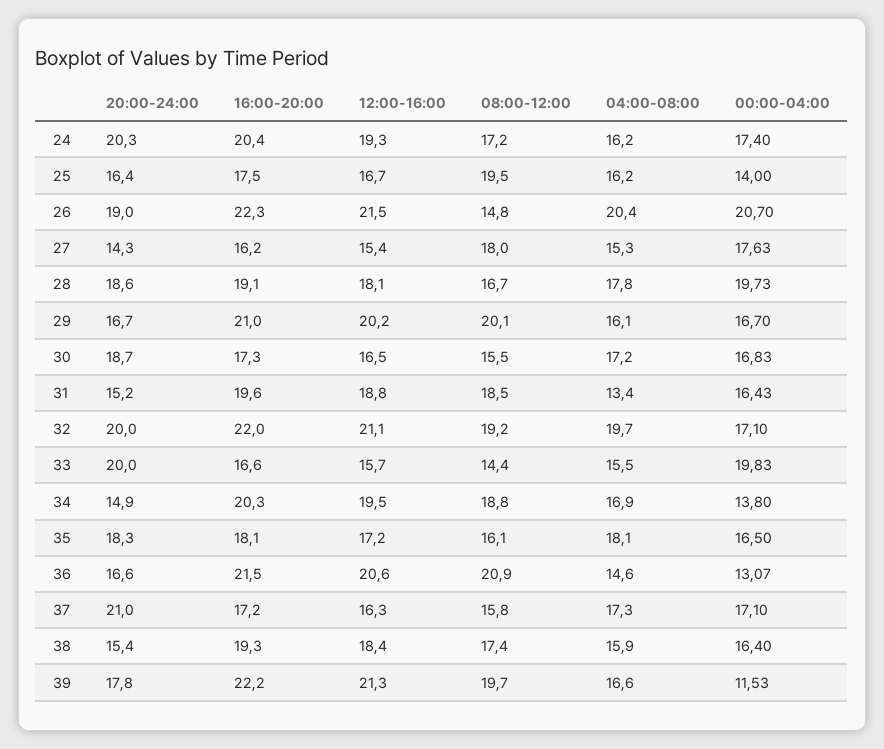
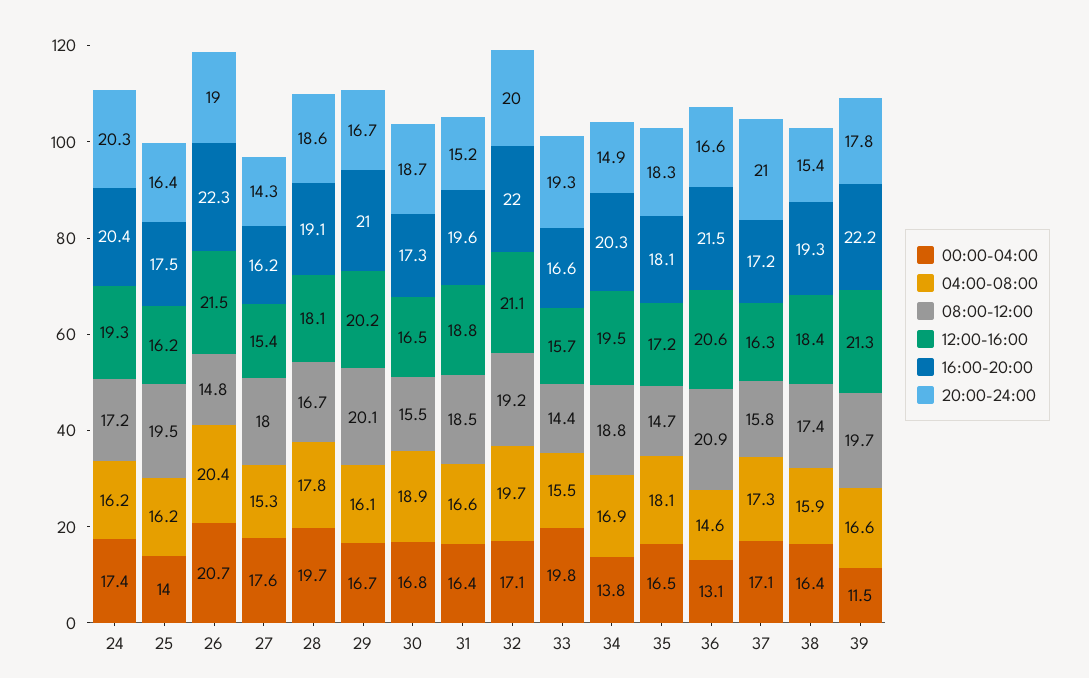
  {
    "20:00-24:00": {
      "24": 20.3,
      "25": 16.4,
      "26": 19,
      "27": 14.3,
      "28": 18.6,
      "29": 16.7,
      "30": 18.7,
      "31": 15.2,
      "32": 20,
-     "33": 20,
+     "33": 19.3,
      "34": 14.9,
      "35": 18.3,
      "36": 16.6,
      "37": 21,
      "38": 15.4,
      "39": 17.8
    },
    "16:00-20:00": {
      "24": 20.4,
      "25": 17.5,
      "26": 22.3,
      "27": 16.2,
      "28": 19.1,
      "29": 21,
      "30": 17.3,
      "31": 19.6,
      "32": 22,
      "33": 16.6,
      "34": 20.3,
      "35": 18.1,
      "36": 21.5,
      "37": 17.2,
      "38": 19.3,
      "39": 22.2
    },
    "12:00-16:00": {
      "24": 19.3,
-     "25": 16.7,
+     "25": 16.2,
      "26": 21.5,
      "27": 15.4,
      "28": 18.1,
      "29": 20.2,
      "30": 16.5,
      "31": 18.8,
      "32": 21.1,
      "33": 15.7,
      "34": 19.5,
      "35": 17.2,
      "36": 20.6,
      "37": 16.3,
      "38": 18.4,
      "39": 21.3
    },
    "08:00-12:00": {
      "24": 17.2,
      "25": 19.5,
      "26": 14.8,
      "27": 18,
      "28": 16.7,
      "29": 20.1,
      "30": 15.5,
      "31": 18.5,
      "32": 19.2,
      "33": 14.4,
      "34": 18.8,
-     "35": 16.1,
+     "35": 14.7,
      "36": 20.9,
      "37": 15.8,
      "38": 17.4,
      "39": 19.7
    },
    "04:00-08:00": {
      "24": 16.2,
      "25": 16.2,
      "26": 20.4,
      "27": 15.3,
      "28": 17.8,
      "29": 16.1,
-     "30": 17.2,
+     "30": 18.9,
-     "31": 13.4,
+     "31": 16.6,
      "32": 19.7,
      "33": 15.5,
      "34": 16.9,
      "35": 18.1,
      "36": 14.6,
      "37": 17.3,
      "38": 15.9,
      "39": 16.6
    },
    "00:00-04:00": {
      "24": 17.4,
      "25": 14,
      "26": 20.7,
      "27": 17.63,
      "28": 19.73,
      "29": 16.7,
      "30": 16.83,
      "31": 16.43,
      "32": 17.1,
      "33": 19.83,
      "34": 13.8,
      "35": 16.5,
      "36": 13.07,
      "37": 17.1,
      "38": 16.4,
      "39": 11.53
    }
  }

